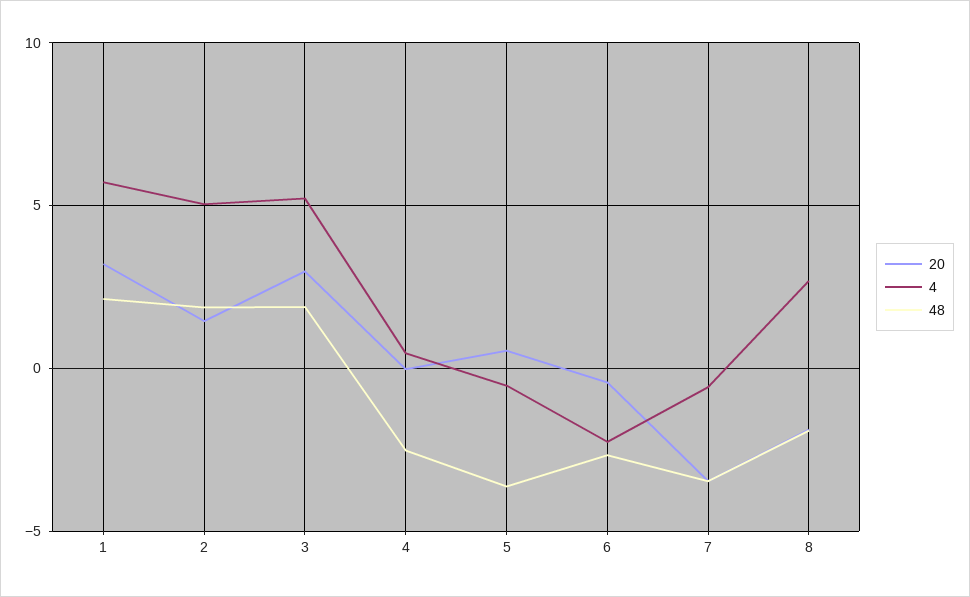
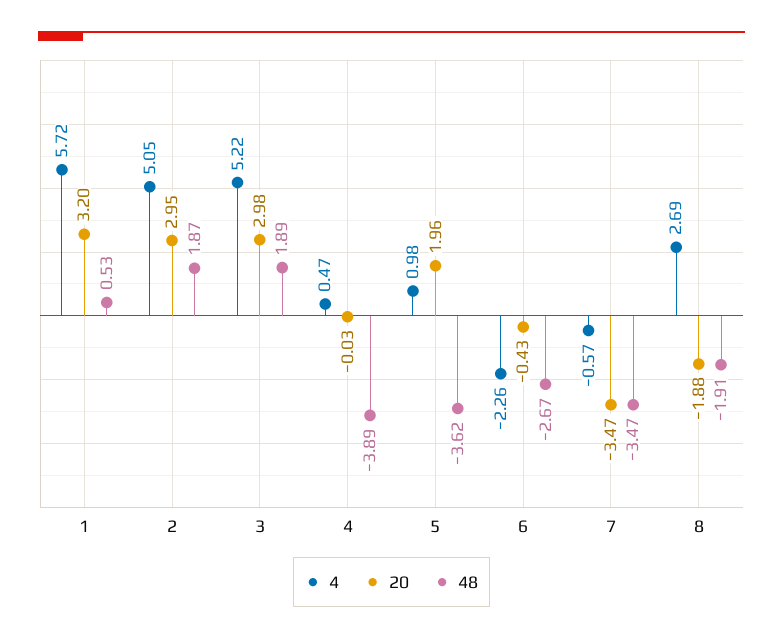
  {
    "20": {
      "1": 3.2,
-     "2": 1.5,
+     "2": 2.95,
      "3": 2.98,
      "4": -0.03,
-     "5": 0.5,
+     "5": 1.96,
      "6": -0.43,
      "7": -3.47,
      "8": -1.88
    },
    "4": {
      "1": 5.72,
      "2": 5.05,
      "3": 5.22,
      "4": 0.47,
-     "5": -0.5,
+     "5": 0.98,
      "6": -2.26,
      "7": -0.57,
      "8": 2.69
    },
    "48": {
-     "1": 2,
+     "1": 0.53,
      "2": 1.87,
      "3": 1.89,
-     "4": -2.5,
+     "4": -3.89,
      "5": -3.62,
      "6": -2.67,
      "7": -3.47,
      "8": -1.91
    }
  }

